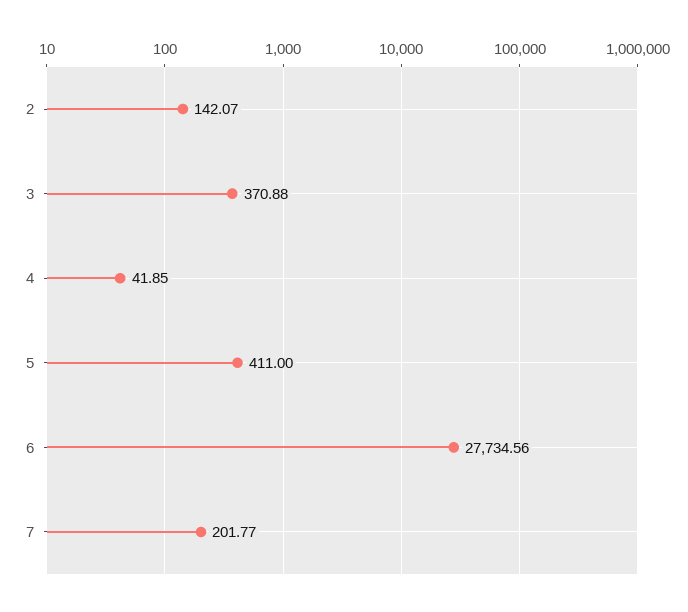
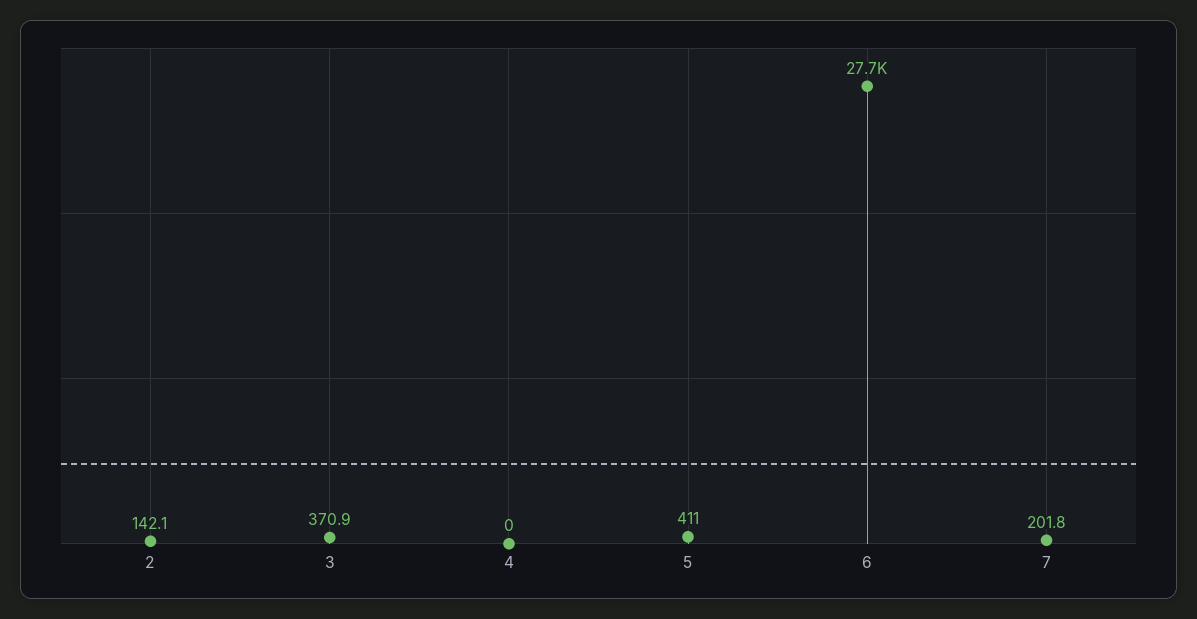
  {
    "2": 142.07,
    "3": 370.88,
-   "4": 41.85,
+   "4": 0,
    "5": 411,
    "6": 27734.56,
    "7": 201.77
  }

